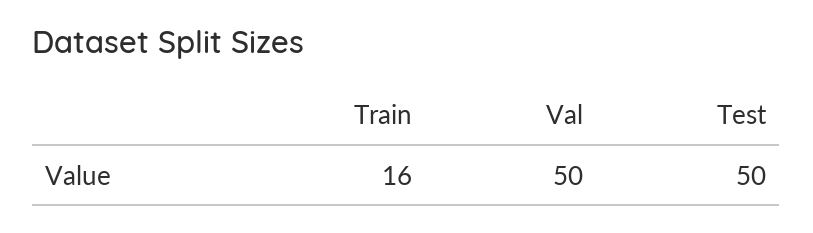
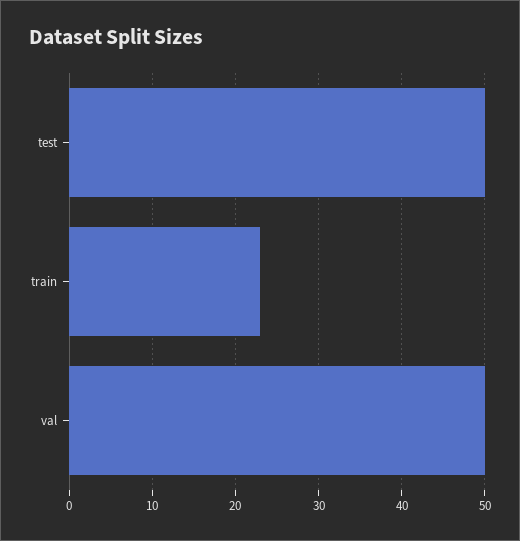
  {
-   "Train": 16,
+   "Train": 23,
    "Val": 50,
    "Test": 50
  }

